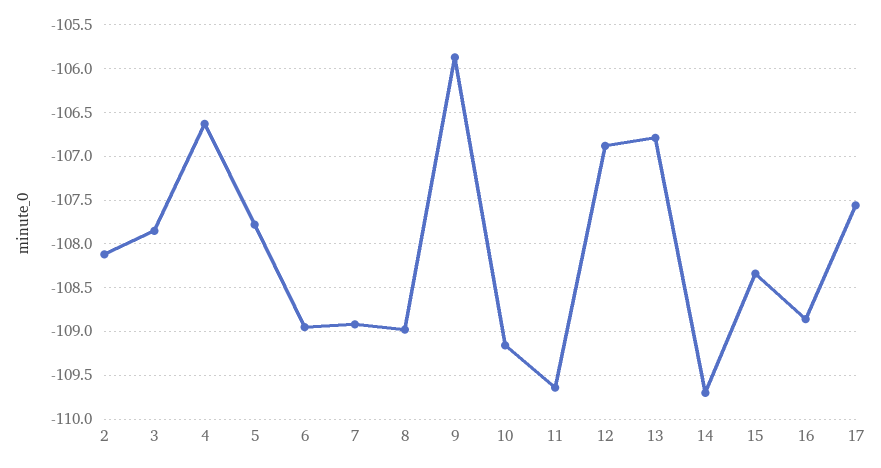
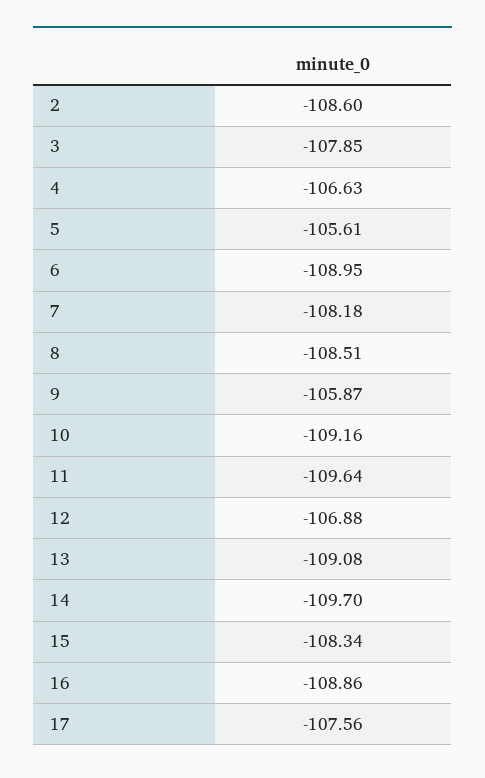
  {
-   "2": -108.1,
+   "2": -108.6,
    "3": -107.85,
    "4": -106.63,
-   "5": -107.8,
+   "5": -105.61,
    "6": -108.95,
-   "7": -108.9,
+   "7": -108.18,
-   "8": -109,
+   "8": -108.51,
    "9": -105.87,
    "10": -109.16,
    "11": -109.64,
    "12": -106.88,
-   "13": -106.8,
+   "13": -109.08,
    "14": -109.7,
    "15": -108.34,
    "16": -108.86,
    "17": -107.56
  }

